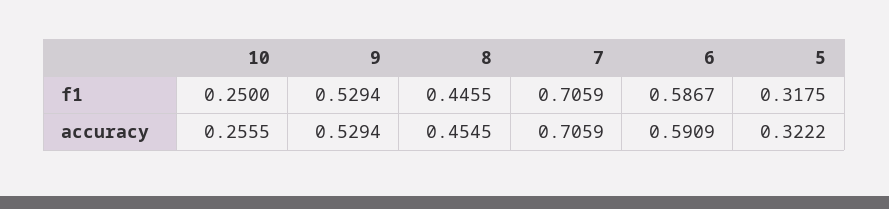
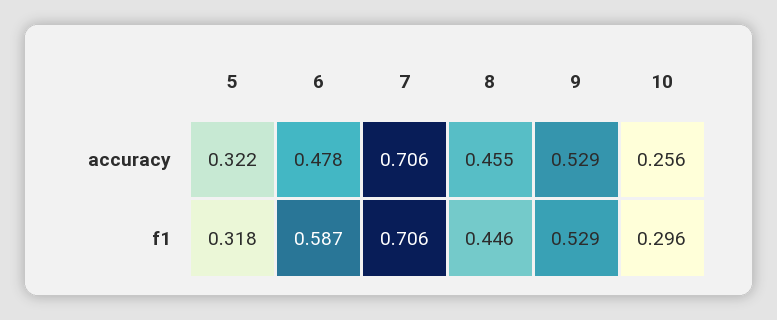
  {
    "10": {
-     "f1": 0.25,
+     "f1": 0.296,
      "accuracy": 0.2555
    },
    "9": {
      "f1": 0.5294,
      "accuracy": 0.5294
    },
    "8": {
      "f1": 0.4455,
      "accuracy": 0.4545
    },
    "7": {
      "f1": 0.7059,
      "accuracy": 0.7059
    },
    "6": {
      "f1": 0.5867,
-     "accuracy": 0.5909
+     "accuracy": 0.478
    },
    "5": {
      "f1": 0.3175,
      "accuracy": 0.3222
    }
  }

